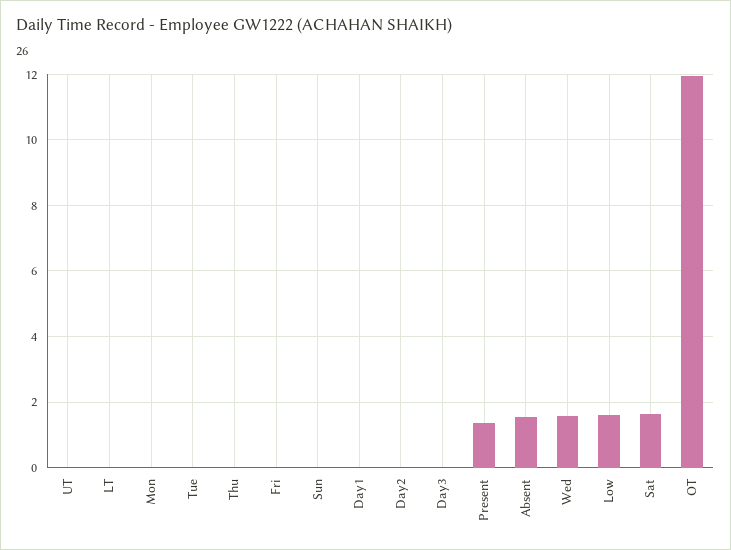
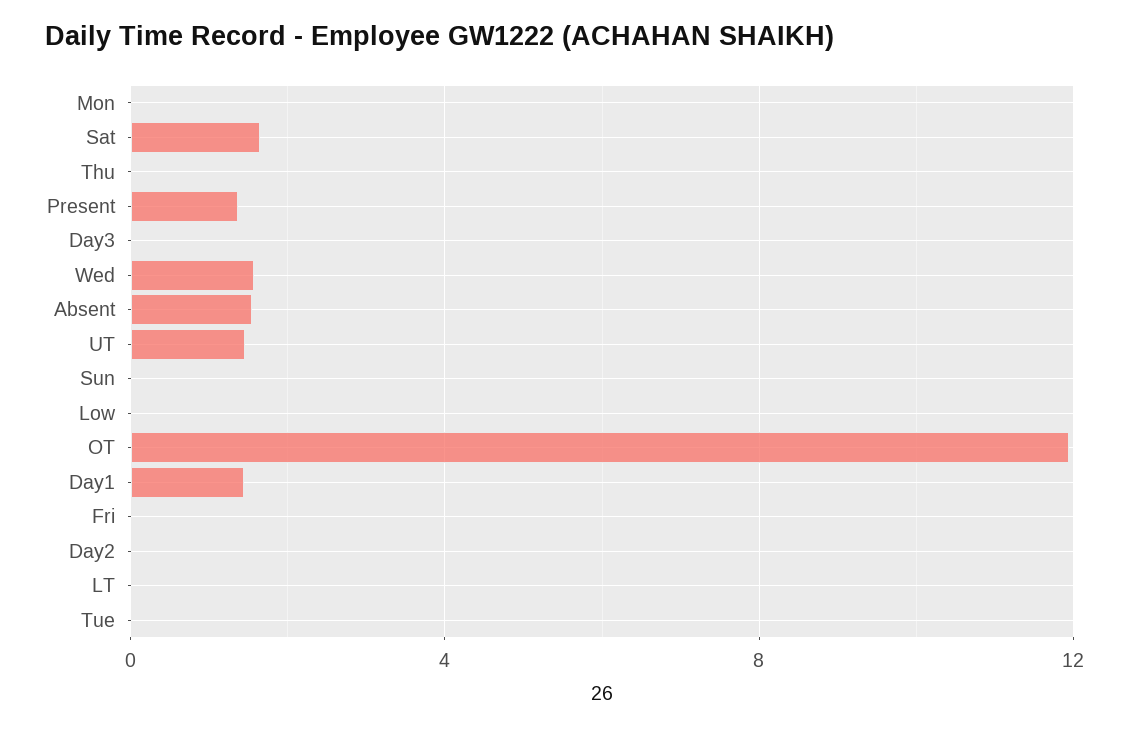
  {
-   "UT": 0,
+   "UT": 1.5,
    "LT": 0,
    "Mon": 0,
    "Tue": 0,
    "Thu": 0,
    "Fri": 0,
    "Sun": 0,
-   "Day1": 0,
+   "Day1": 1.5,
    "Day2": 0,
    "Day3": 0,
    "Present": 1.4,
    "Absent": 1.6,
    "Wed": 1.6,
-   "Low": 1.6,
+   "Low": 0,
    "Sat": 1.6,
    "OT": 12
  }

